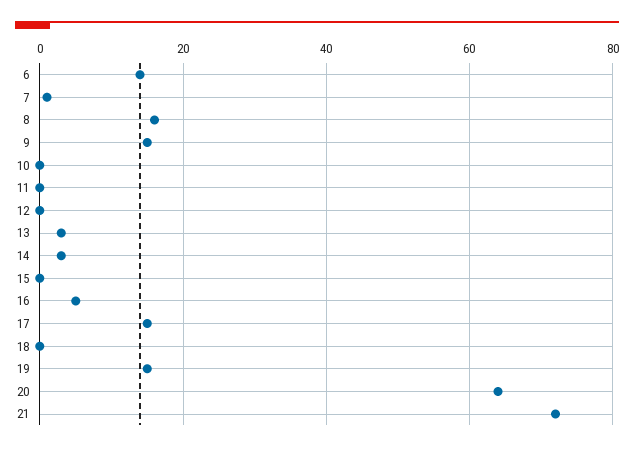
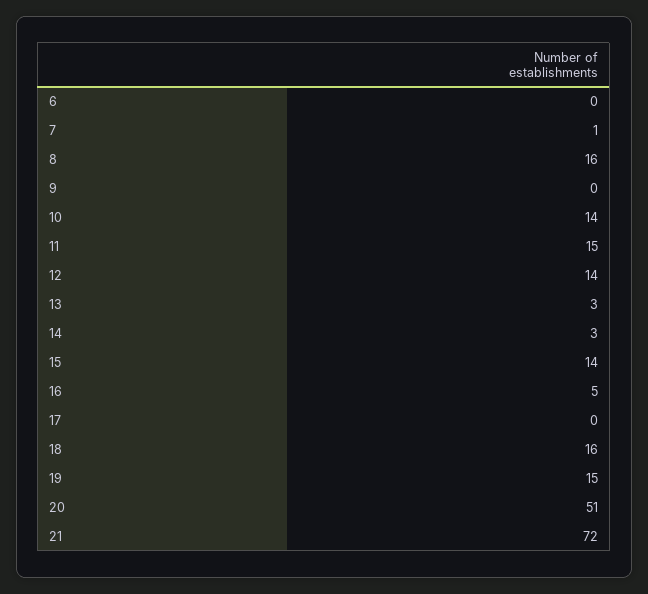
  {
-   "6": 15,
+   "6": 0,
    "7": 1,
    "8": 16,
-   "9": 15,
+   "9": 0,
-   "10": 0,
+   "10": 14,
-   "11": 0,
+   "11": 15,
-   "12": 0,
+   "12": 14,
    "13": 3,
    "14": 3,
-   "15": 0,
+   "15": 14,
    "16": 5,
-   "17": 15,
+   "17": 0,
-   "18": 0,
+   "18": 16,
    "19": 15,
-   "20": 65,
+   "20": 51,
    "21": 72
  }

